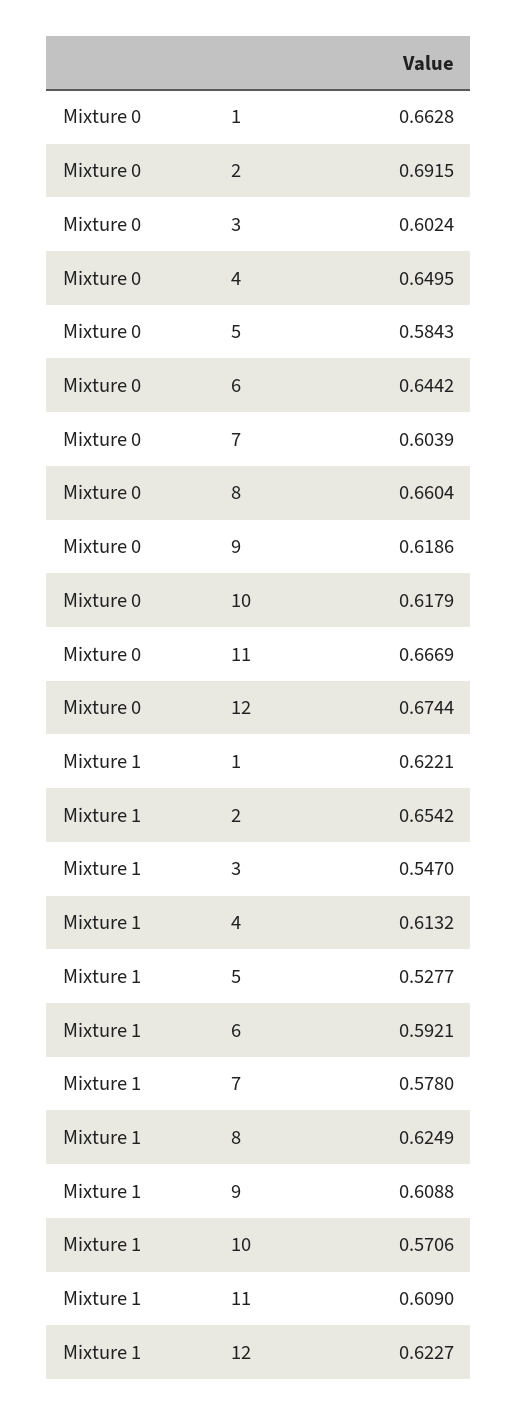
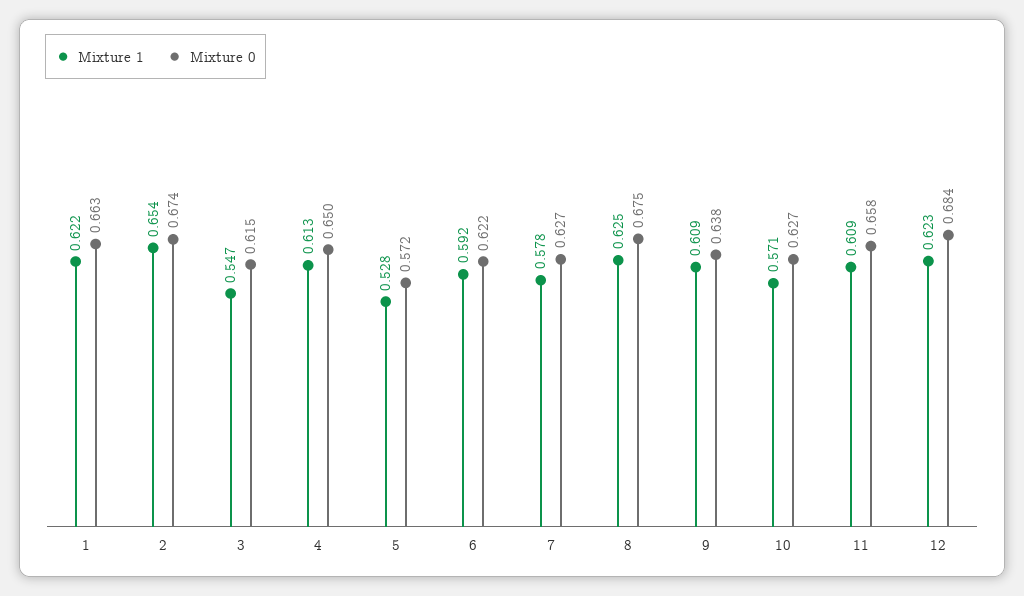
  {
    "Mixture 0": {
      "1": 0.6628,
-     "2": 0.6915,
+     "2": 0.674,
-     "3": 0.6024,
+     "3": 0.615,
      "4": 0.6495,
-     "5": 0.5843,
+     "5": 0.572,
-     "6": 0.6442,
+     "6": 0.622,
-     "7": 0.6039,
+     "7": 0.627,
-     "8": 0.6604,
+     "8": 0.675,
-     "9": 0.6186,
+     "9": 0.638,
-     "10": 0.6179,
+     "10": 0.627,
-     "11": 0.6669,
+     "11": 0.658,
-     "12": 0.6744
+     "12": 0.684
    },
    "Mixture 1": {
      "1": 0.6221,
      "2": 0.6542,
      "3": 0.547,
      "4": 0.6132,
      "5": 0.5277,
      "6": 0.5921,
      "7": 0.578,
      "8": 0.6249,
      "9": 0.6088,
      "10": 0.5706,
      "11": 0.609,
      "12": 0.6227
    }
  }

